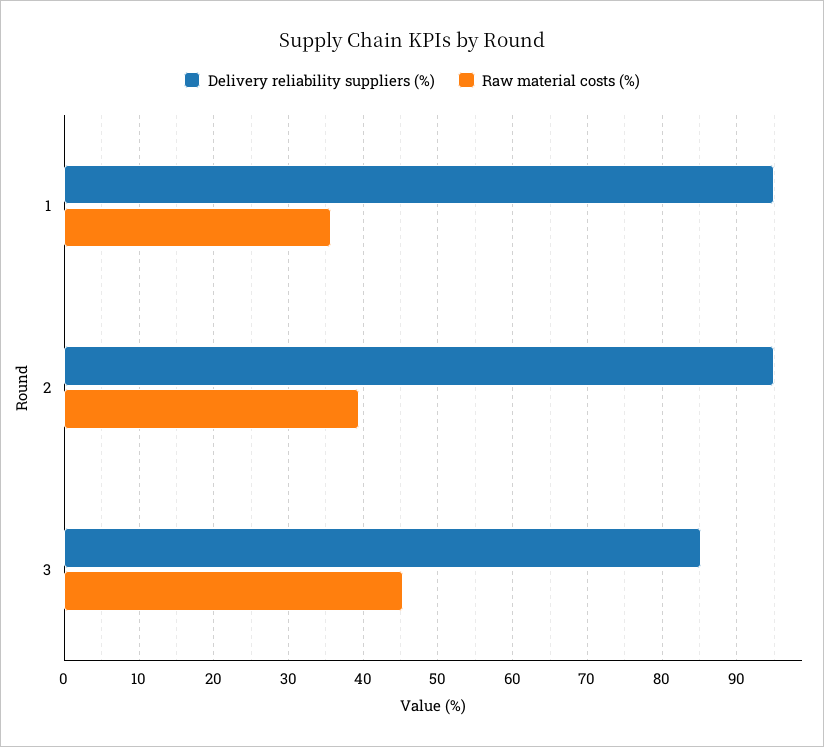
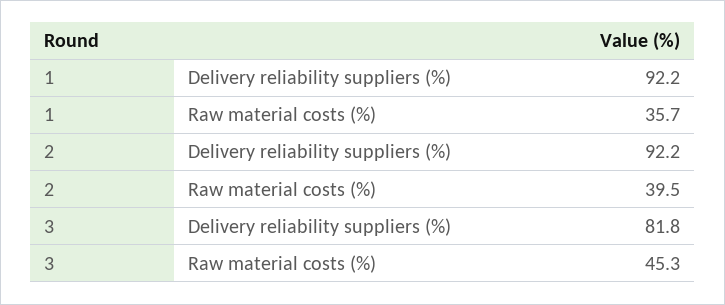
  {
    "Delivery reliability suppliers (%)": {
-     "1": 95,
+     "1": 92.2,
-     "2": 95,
+     "2": 92.2,
-     "3": 85
+     "3": 81.8
    },
    "Raw material costs (%)": {
      "1": 35.7,
      "2": 39.5,
      "3": 45.3
    }
  }

